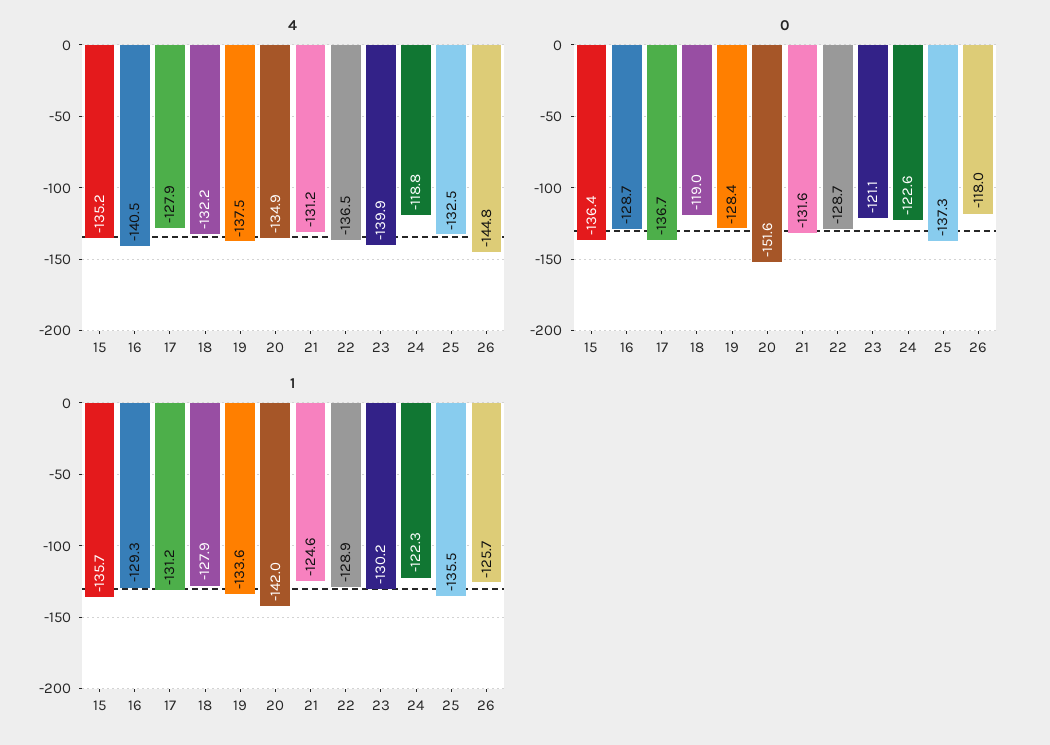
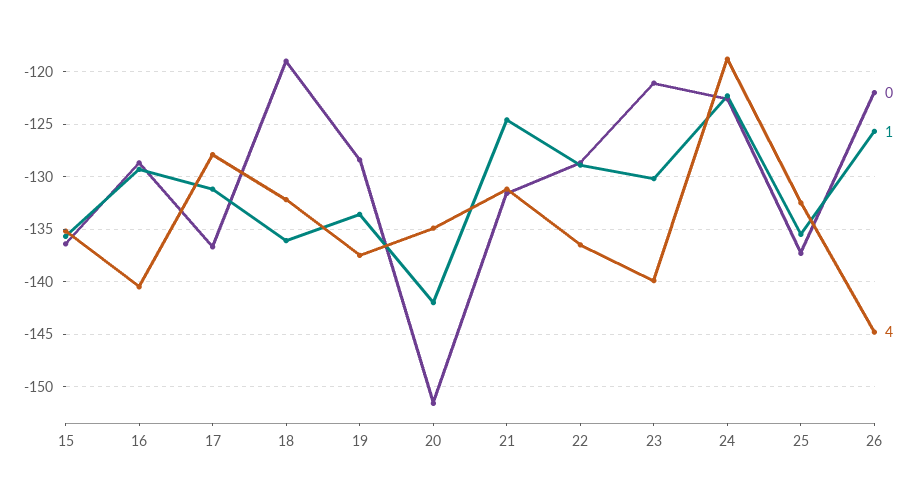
  {
    "4": {
      "15": -135.2,
      "16": -140.5,
      "17": -127.9,
      "18": -132.2,
      "19": -137.5,
      "20": -134.9,
      "21": -131.2,
      "22": -136.5,
      "23": -139.9,
      "24": -118.8,
      "25": -132.5,
      "26": -144.8
    },
    "0": {
      "15": -136.4,
      "16": -128.7,
      "17": -136.7,
      "18": -119,
      "19": -128.4,
      "20": -151.6,
      "21": -131.6,
      "22": -128.7,
      "23": -121.1,
      "24": -122.6,
      "25": -137.3,
-     "26": -118
+     "26": -122
    },
    "1": {
      "15": -135.7,
      "16": -129.3,
      "17": -131.2,
-     "18": -127.9,
+     "18": -136,
      "19": -133.6,
      "20": -142,
      "21": -124.6,
      "22": -128.9,
      "23": -130.2,
      "24": -122.3,
      "25": -135.5,
      "26": -125.7
    }
  }

